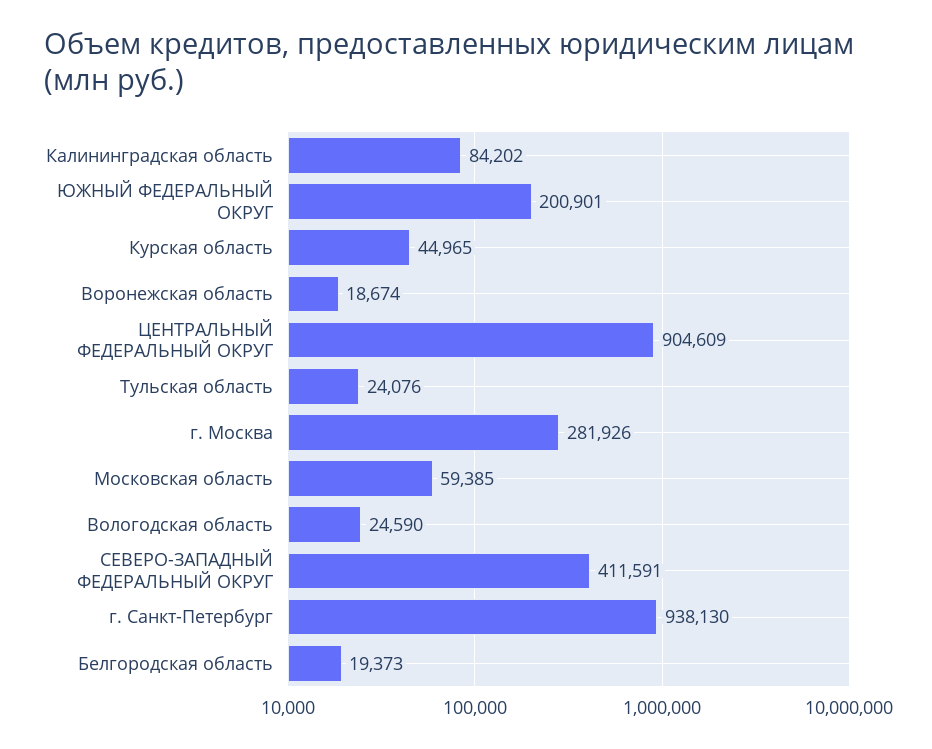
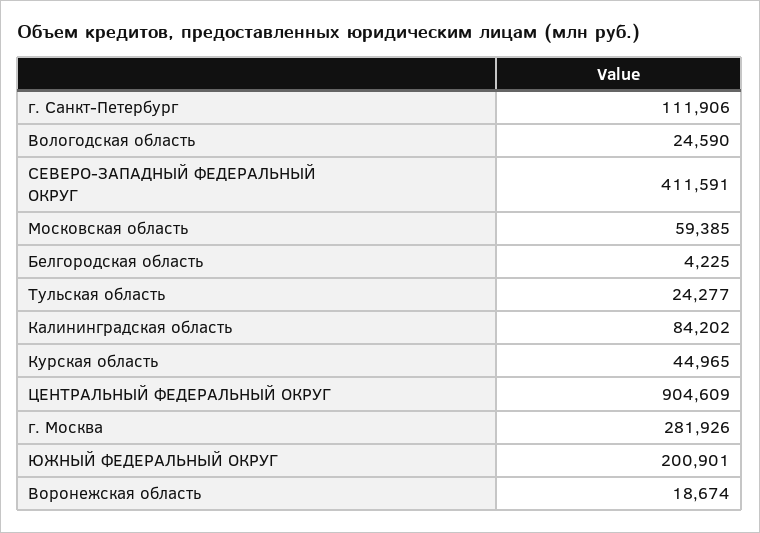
  {
    "Калининградская область": 84202,
    "ЮЖНЫЙ ФЕДЕРАЛЬНЫЙ ОКРУГ": 200901,
    "Курская область": 44965,
    "Воронежская область": 18674,
    "ЦЕНТРАЛЬНЫЙ ФЕДЕРАЛЬНЫЙ ОКРУГ": 904609,
-   "Тульская область": 24076,
+   "Тульская область": 24277,
    "г. Москва": 281926,
    "Московская область": 59385,
    "Вологодская область": 24590,
    "СЕВЕРО-ЗАПАДНЫЙ ФЕДЕРАЛЬНЫЙ ОКРУГ": 411591,
-   "г. Санкт-Петербург": 938130,
+   "г. Санкт-Петербург": 111906,
-   "Белгородская область": 19373
+   "Белгородская область": 4225
  }

